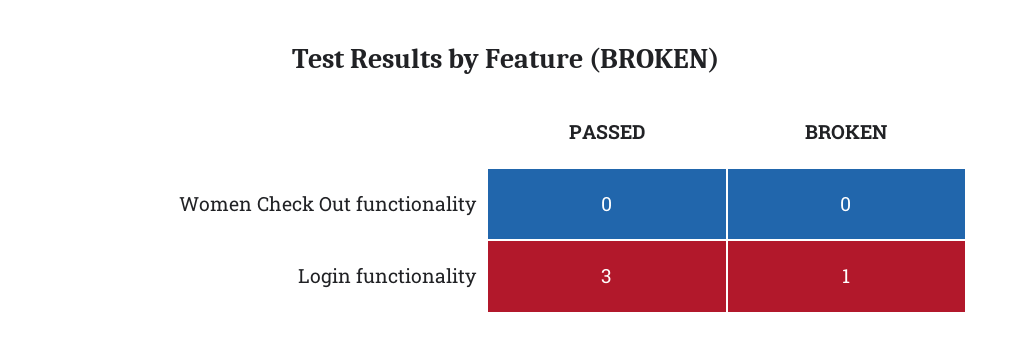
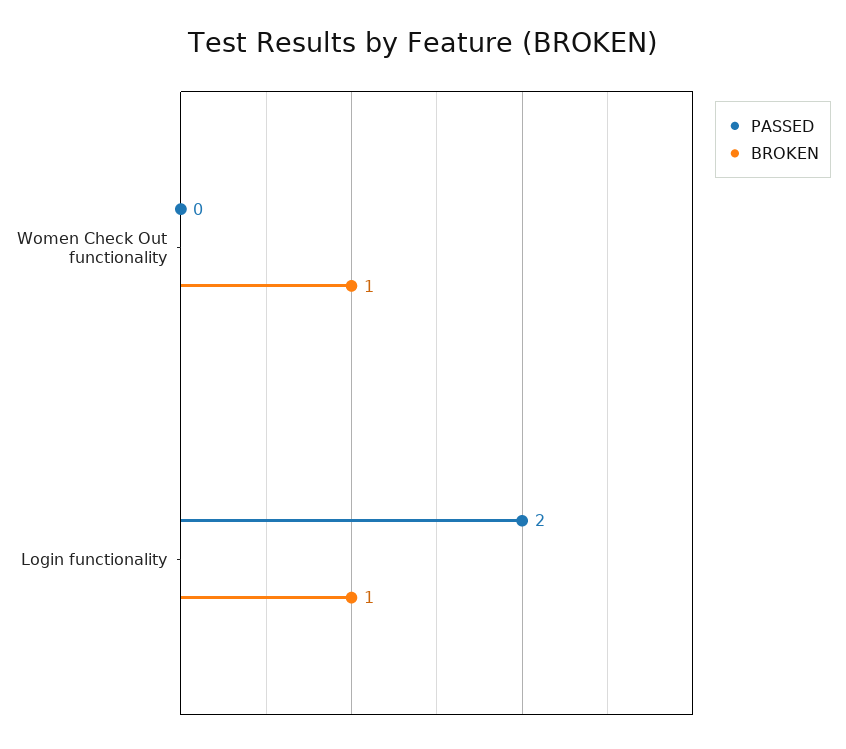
  {
    "PASSED": {
      "Women Check Out functionality": 0,
-     "Login functionality": 3
+     "Login functionality": 2
    },
    "BROKEN": {
-     "Women Check Out functionality": 0,
+     "Women Check Out functionality": 1,
      "Login functionality": 1
    }
  }

